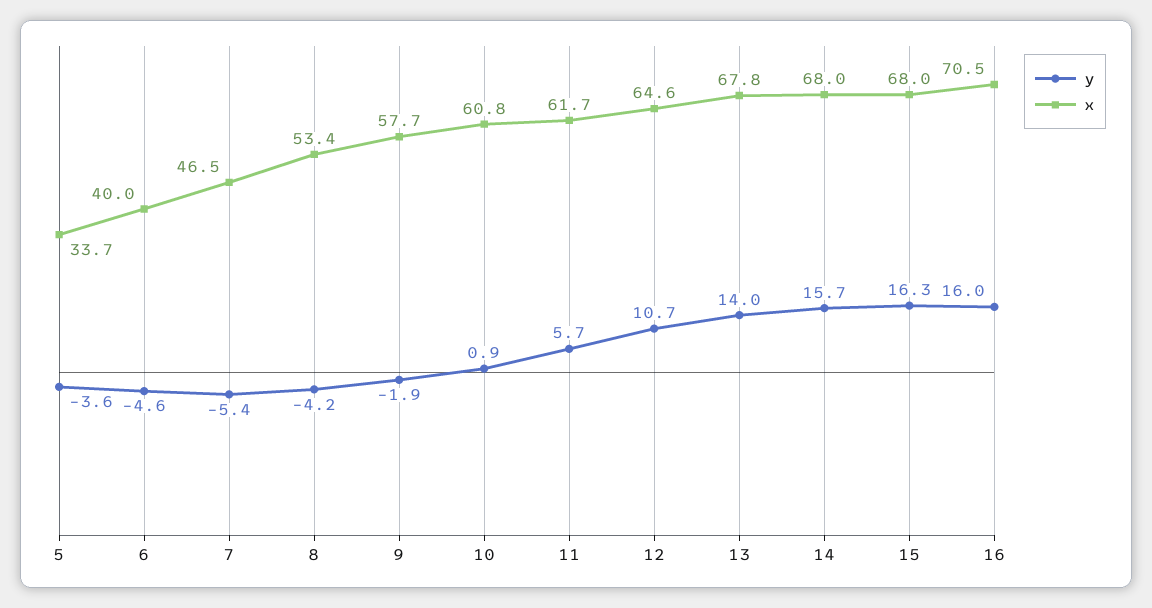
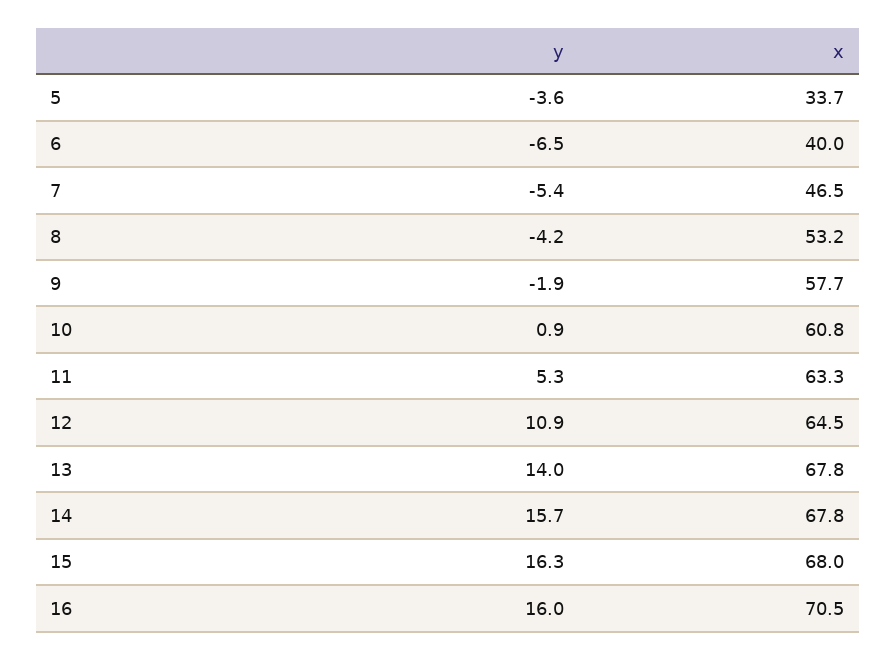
  {
    "y": {
      "5": -3.6,
-     "6": -4.6,
+     "6": -6.5,
      "7": -5.4,
      "8": -4.2,
      "9": -1.9,
      "10": 0.9,
-     "11": 5.7,
+     "11": 5.3,
-     "12": 10.7,
+     "12": 10.9,
      "13": 14,
      "14": 15.7,
      "15": 16.3,
      "16": 16
    },
    "x": {
      "5": 33.7,
      "6": 40,
      "7": 46.5,
-     "8": 53.4,
+     "8": 53.2,
      "9": 57.7,
      "10": 60.8,
-     "11": 61.7,
+     "11": 63.3,
-     "12": 64.6,
+     "12": 64.5,
      "13": 67.8,
-     "14": 68,
+     "14": 67.8,
      "15": 68,
      "16": 70.5
    }
  }

